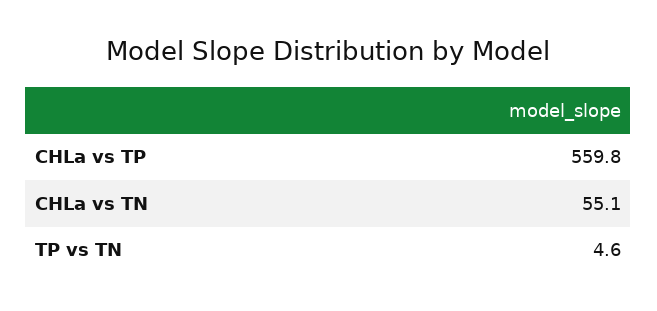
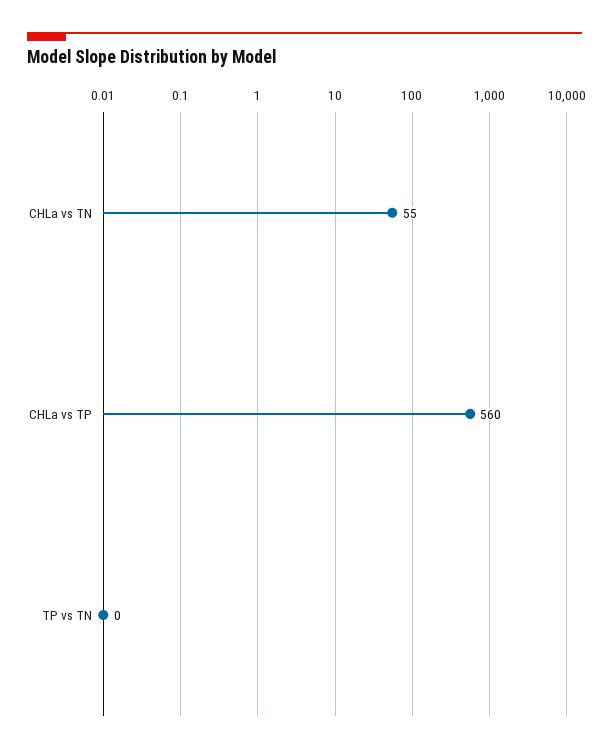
  {
    "CHLa vs TP": 559.8,
    "CHLa vs TN": 55.1,
-   "TP vs TN": 4.6
+   "TP vs TN": 0
  }

